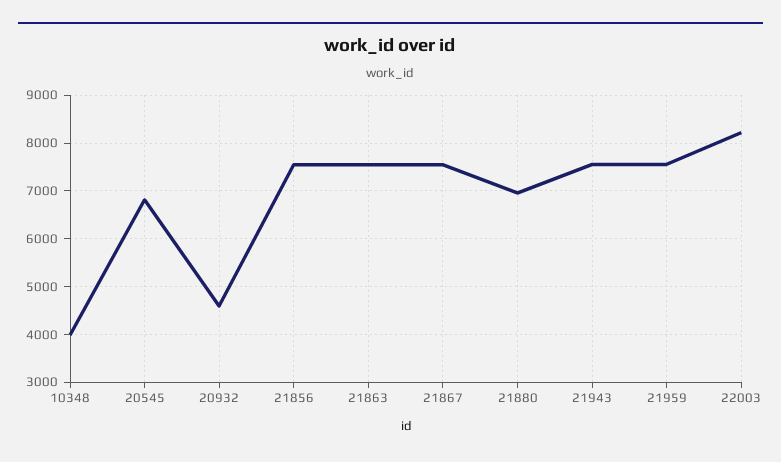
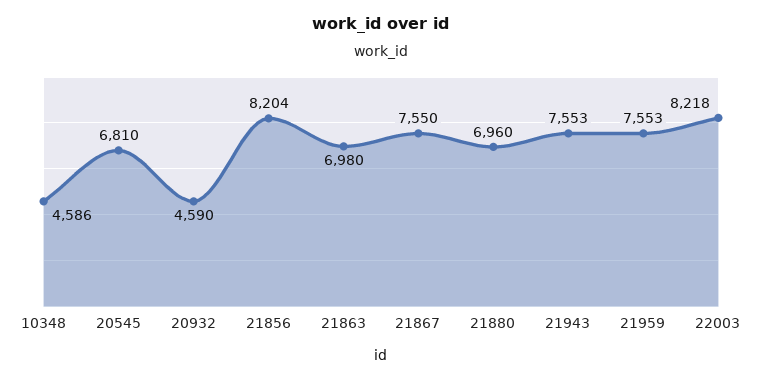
  {
-   "10348": 4000,
+   "10348": 4586,
    "20545": 6810,
    "20932": 4590,
-   "21856": 7600,
+   "21856": 8204,
-   "21863": 7600,
+   "21863": 6980,
    "21867": 7550,
    "21880": 6960,
    "21943": 7553,
    "21959": 7553,
    "22003": 8218
  }

